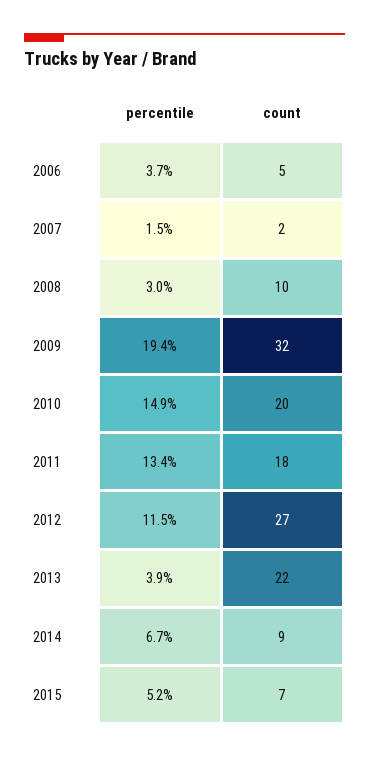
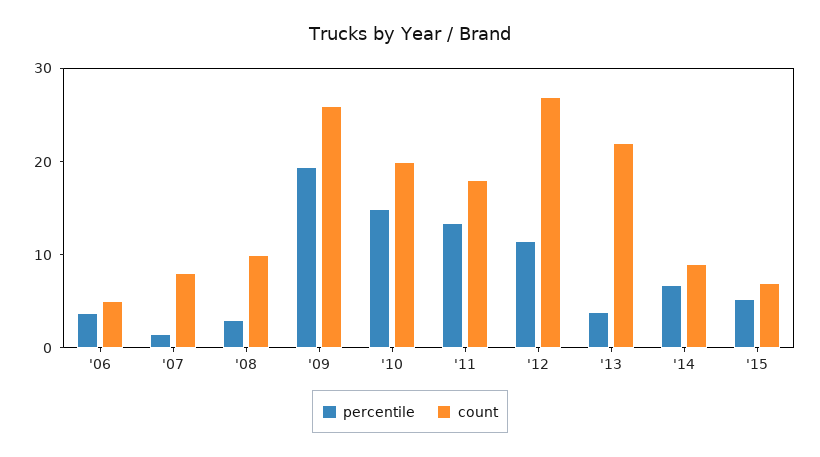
  {
    "percentile": {
      "2006": 3.7,
      "2007": 1.5,
      "2008": 3,
      "2009": 19.4,
      "2010": 14.9,
      "2011": 13.4,
      "2012": 11.5,
      "2013": 3.9,
      "2014": 6.7,
      "2015": 5.2
    },
    "count": {
      "2006": 5,
-     "2007": 2,
+     "2007": 8,
      "2008": 10,
-     "2009": 32,
+     "2009": 26,
      "2010": 20,
      "2011": 18,
      "2012": 27,
      "2013": 22,
      "2014": 9,
      "2015": 7
    }
  }

